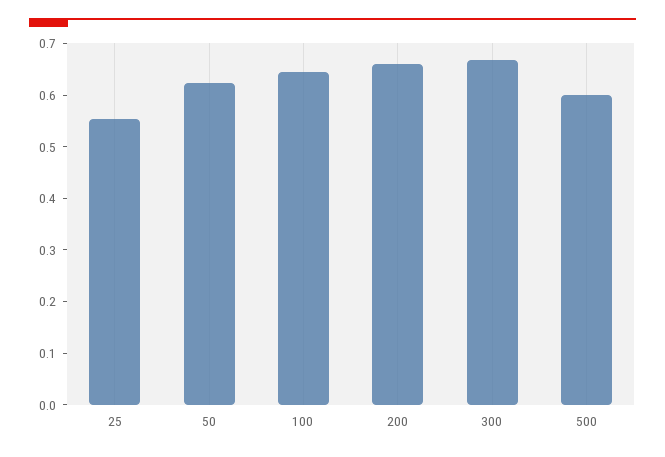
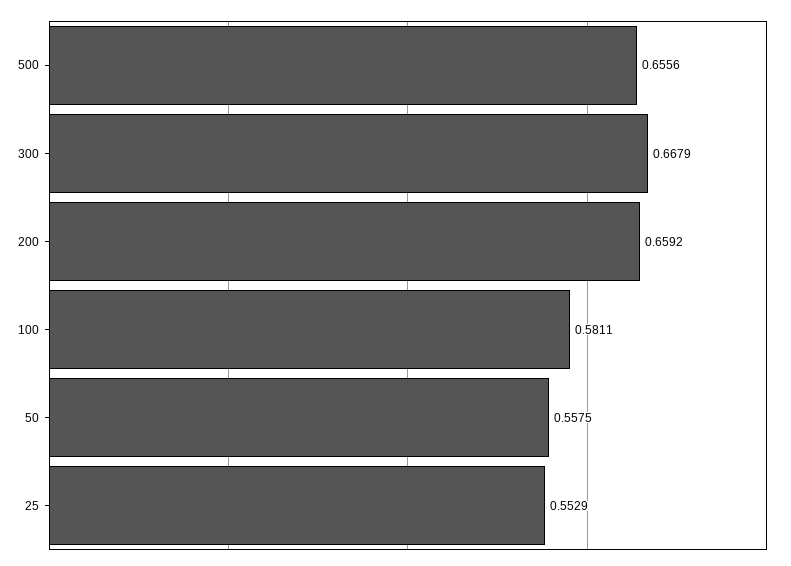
  {
    "25": 0.5529,
-   "50": 0.62,
+   "50": 0.5575,
-   "100": 0.64,
+   "100": 0.5811,
    "200": 0.6592,
    "300": 0.6679,
-   "500": 0.6
+   "500": 0.6556
  }

